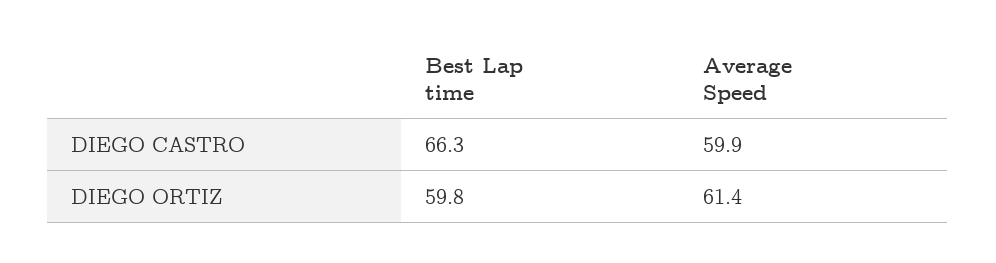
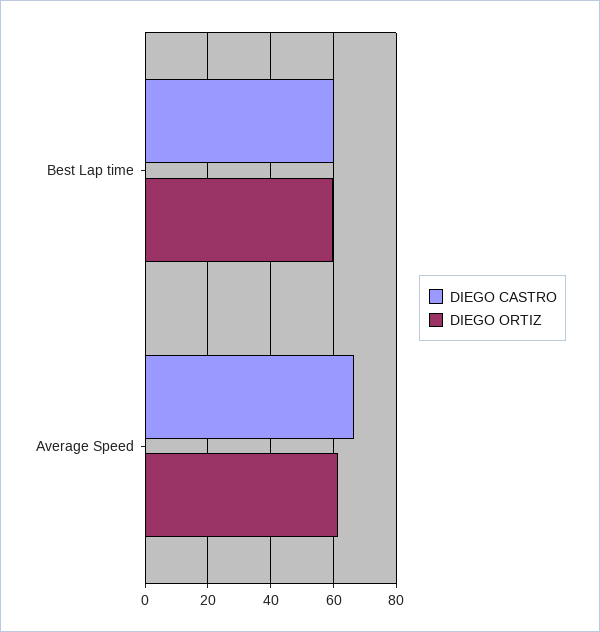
  {
    "DIEGO CASTRO": {
-     "Best Lap time": 66.3,
+     "Best Lap time": 60,
-     "Average Speed": 59.9
+     "Average Speed": 66
    },
    "DIEGO ORTIZ": {
      "Best Lap time": 59.8,
      "Average Speed": 61.4
    }
  }

